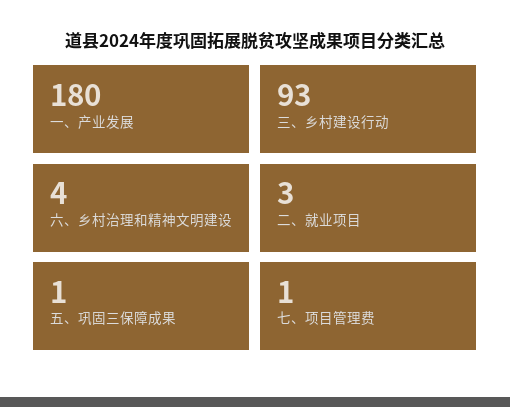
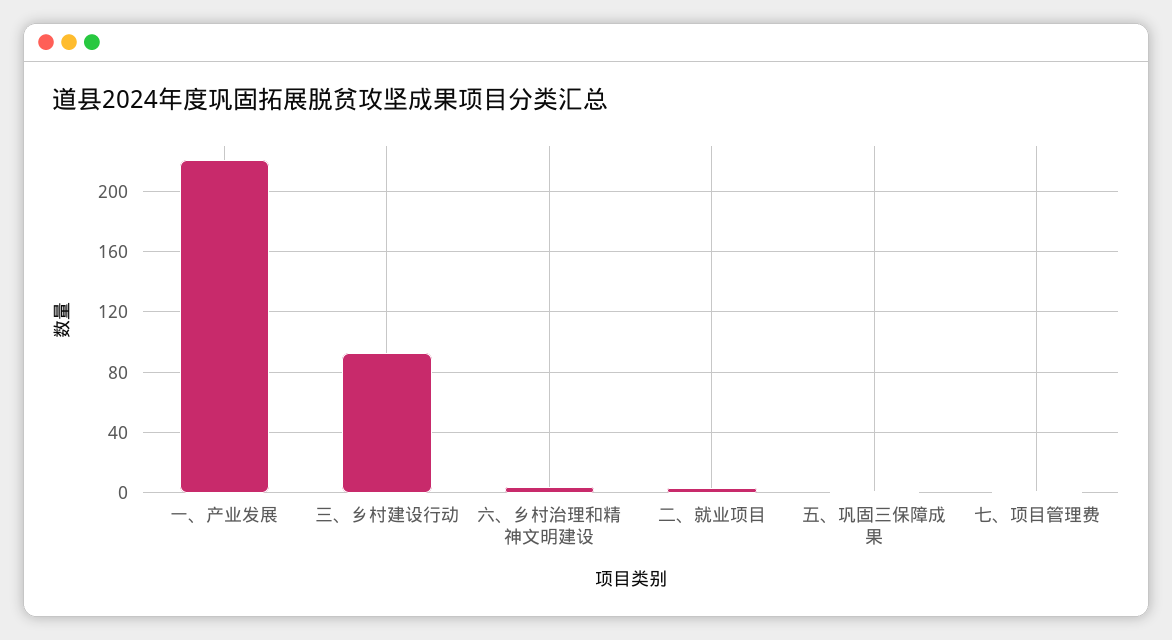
  {
-   "一、产业发展": 180,
+   "一、产业发展": 220,
    "三、乡村建设行动": 93,
    "六、乡村治理和精神文明建设": 4,
    "二、就业项目": 3,
    "五、巩固三保障成果": 1,
    "七、项目管理费": 1
  }

